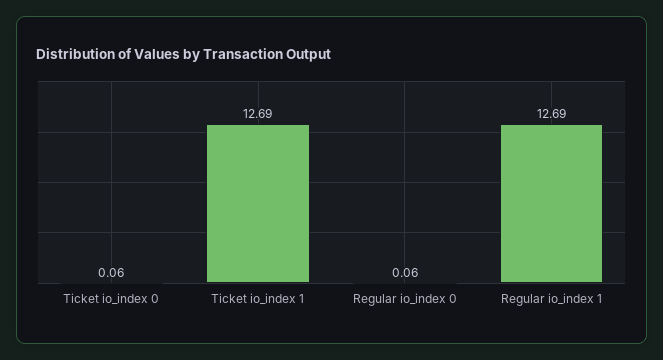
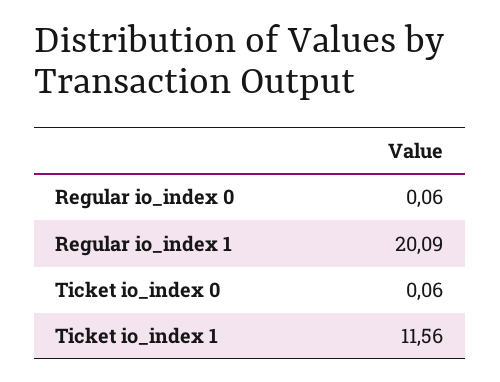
  {
    "Ticket io_index 0": 0.06,
-   "Ticket io_index 1": 12.69,
+   "Ticket io_index 1": 11.56,
    "Regular io_index 0": 0.06,
-   "Regular io_index 1": 12.69
+   "Regular io_index 1": 20.09
  }

